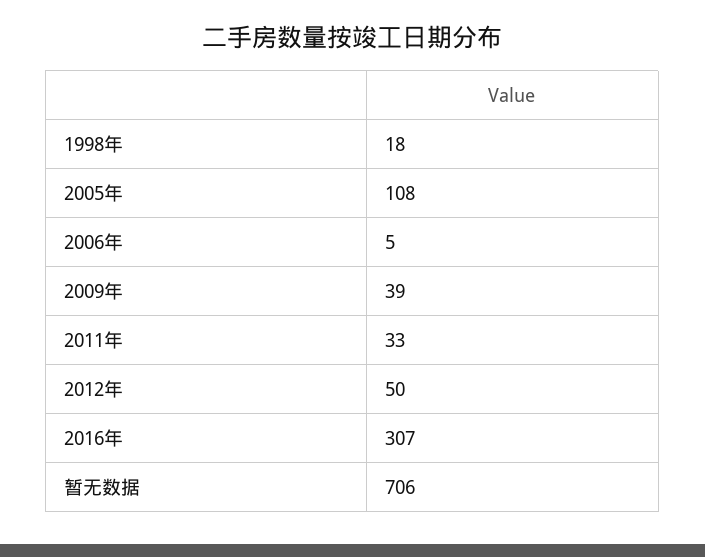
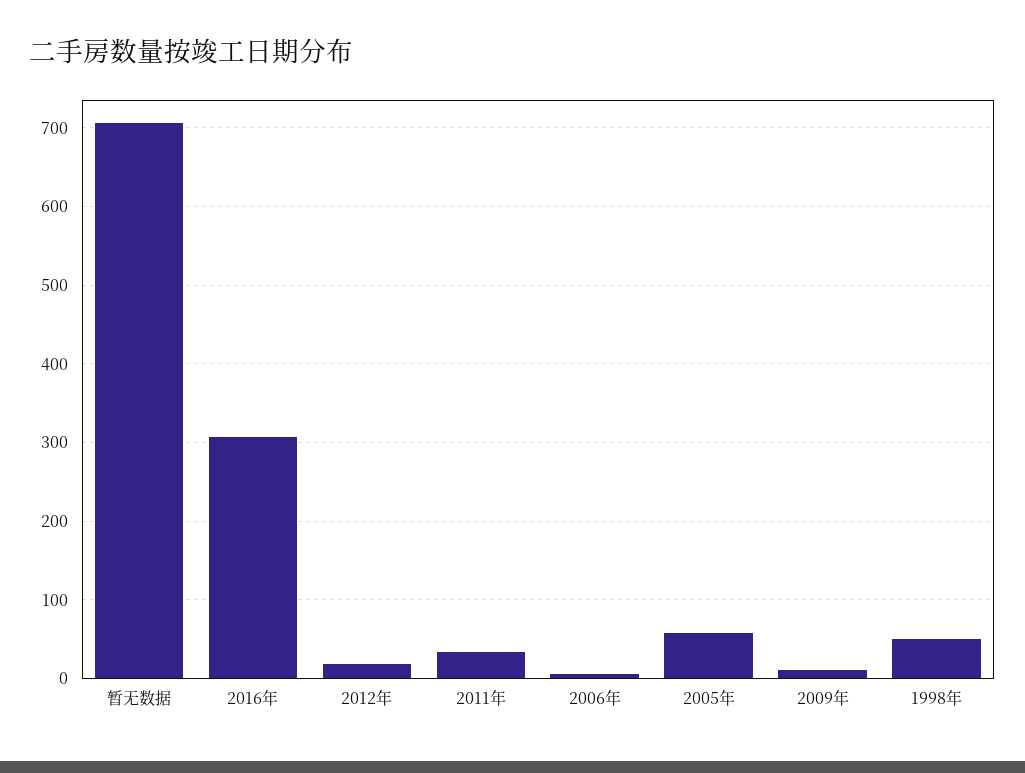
  {
-   "1998年": 18,
+   "1998年": 50,
-   "2005年": 108,
+   "2005年": 60,
    "2006年": 5,
-   "2009年": 39,
+   "2009年": 10,
    "2011年": 33,
-   "2012年": 50,
+   "2012年": 20,
    "2016年": 307,
    "暂无数据": 706
  }

